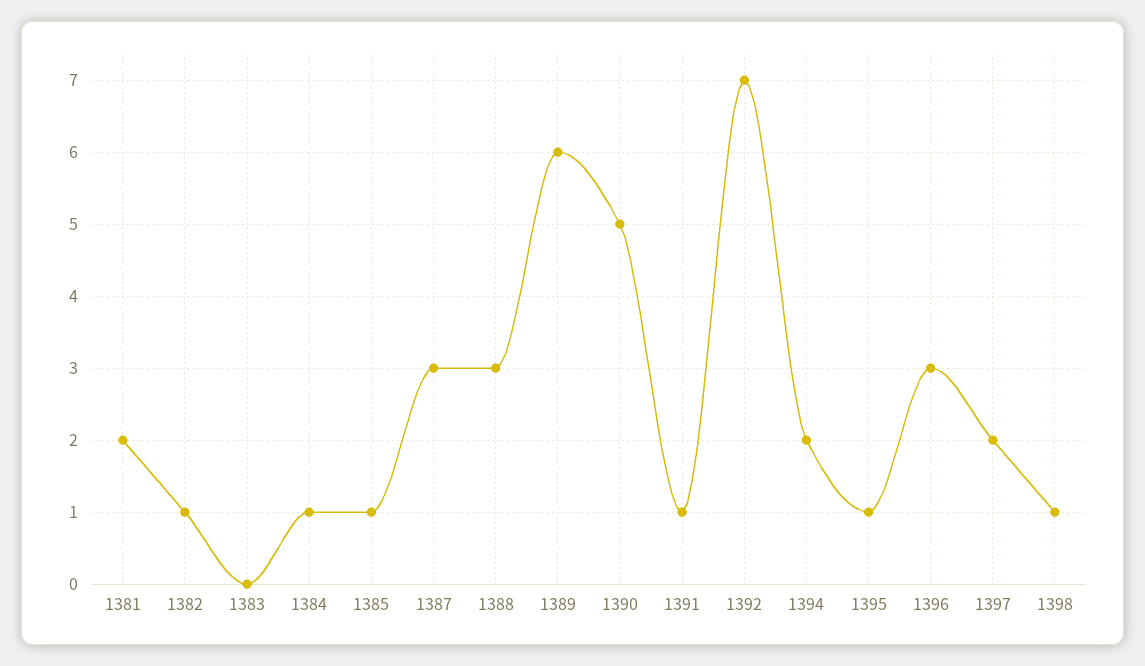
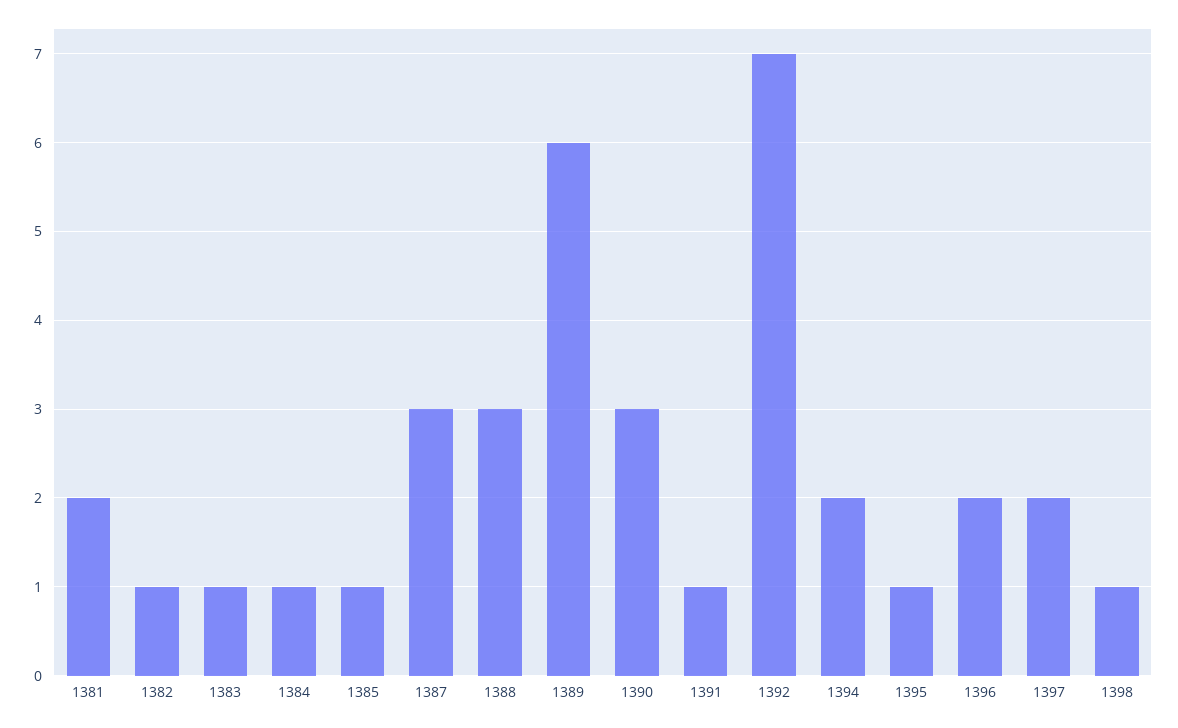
  {
    "1381": 2,
    "1382": 1,
-   "1383": 0,
+   "1383": 1,
    "1384": 1,
    "1385": 1,
    "1387": 3,
    "1388": 3,
    "1389": 6,
-   "1390": 5,
+   "1390": 3,
    "1391": 1,
    "1392": 7,
    "1394": 2,
    "1395": 1,
-   "1396": 3,
+   "1396": 2,
    "1397": 2,
    "1398": 1
  }

